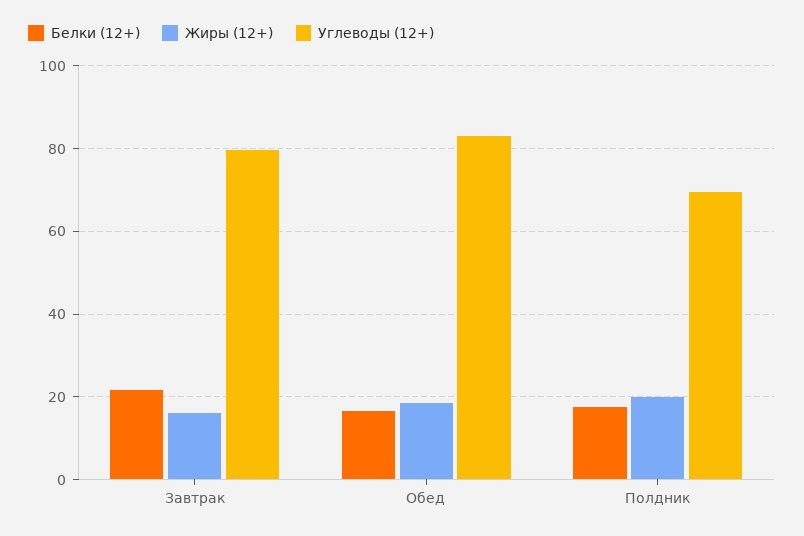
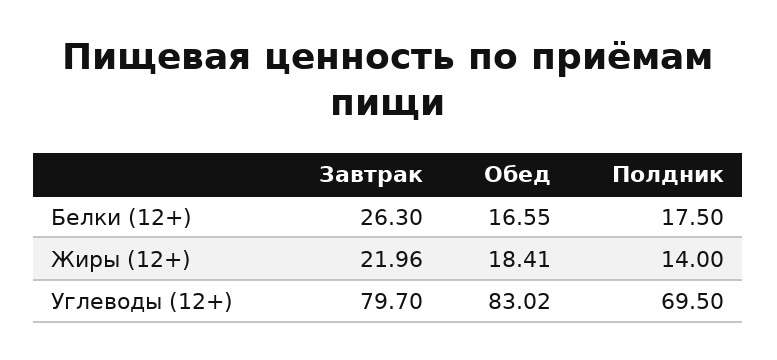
  {
    "Белки (12+)": {
-     "Завтрак": 22,
+     "Завтрак": 26.3,
      "Обед": 16.55,
      "Полдник": 17.5
    },
    "Жиры (12+)": {
-     "Завтрак": 16,
+     "Завтрак": 21.96,
      "Обед": 18.41,
-     "Полдник": 20
+     "Полдник": 14
    },
    "Углеводы (12+)": {
      "Завтрак": 79.7,
      "Обед": 83.02,
      "Полдник": 69.5
    }
  }

